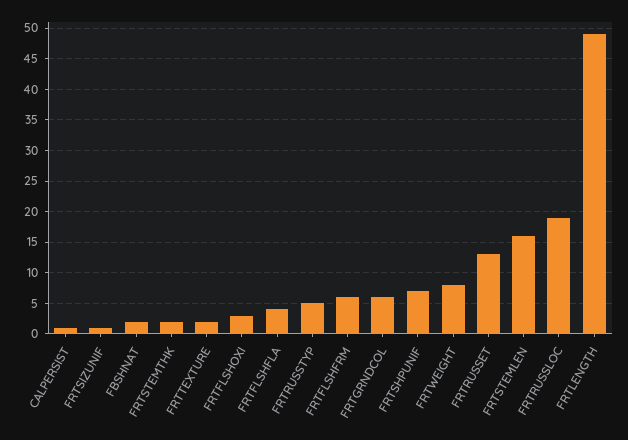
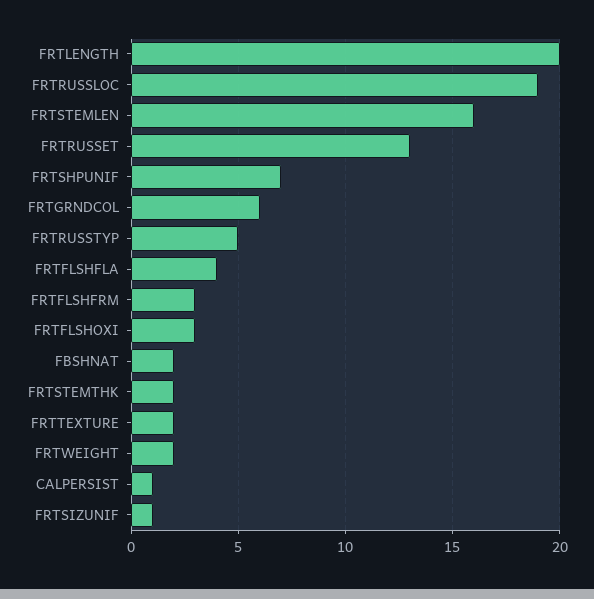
  {
    "CALPERSIST": 1,
    "FRTSIZUNIF": 1,
    "FBSHNAT": 2,
    "FRTSTEMTHK": 2,
    "FRTTEXTURE": 2,
    "FRTFLSHOXI": 3,
    "FRTFLSHFLA": 4,
    "FRTRUSSTYP": 5,
-   "FRTFLSHFRM": 6,
+   "FRTFLSHFRM": 3,
    "FRTGRNDCOL": 6,
    "FRTSHPUNIF": 7,
-   "FRTWEIGHT": 8,
+   "FRTWEIGHT": 2,
    "FRTRUSSET": 13,
    "FRTSTEMLEN": 16,
    "FRTRUSSLOC": 19,
-   "FRTLENGTH": 49
+   "FRTLENGTH": 20
  }

